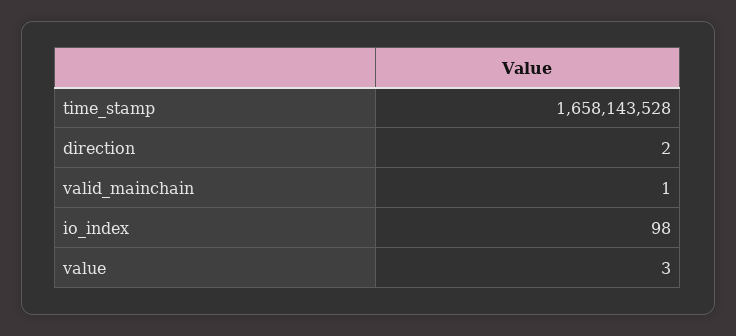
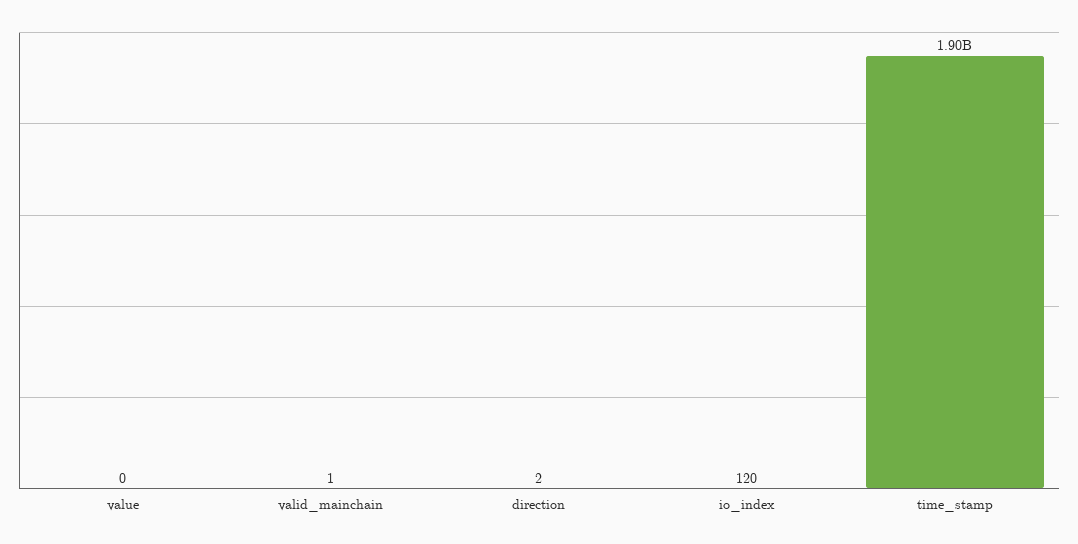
  {
-   "time_stamp": 1658143528,
+   "time_stamp": 1900000000,
    "direction": 2,
    "valid_mainchain": 1,
-   "io_index": 98,
+   "io_index": 120,
-   "value": 3
+   "value": 0
  }

